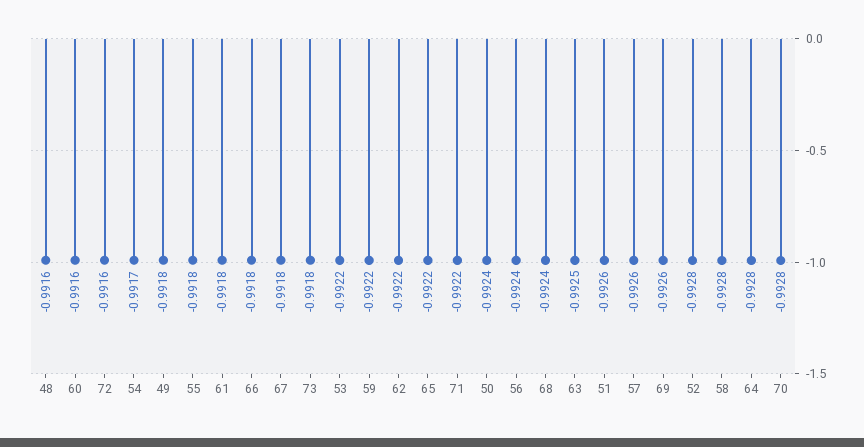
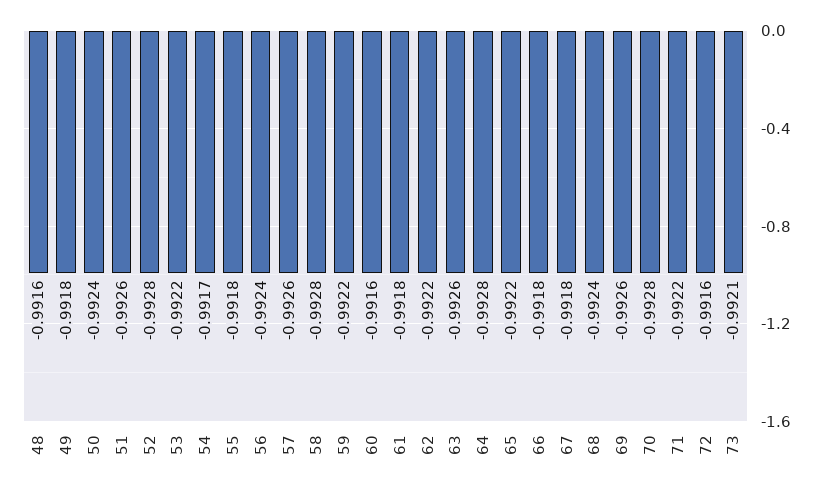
  {
    "48": -0.9916,
    "60": -0.9916,
    "72": -0.9916,
    "54": -0.9917,
    "49": -0.9918,
    "55": -0.9918,
    "61": -0.9918,
    "66": -0.9918,
    "67": -0.9918,
-   "73": -0.9918,
+   "73": -0.9921,
    "53": -0.9922,
    "59": -0.9922,
    "62": -0.9922,
    "65": -0.9922,
    "71": -0.9922,
    "50": -0.9924,
    "56": -0.9924,
    "68": -0.9924,
-   "63": -0.9925,
+   "63": -0.9926,
    "51": -0.9926,
    "57": -0.9926,
    "69": -0.9926,
    "52": -0.9928,
    "58": -0.9928,
    "64": -0.9928,
    "70": -0.9928
  }

